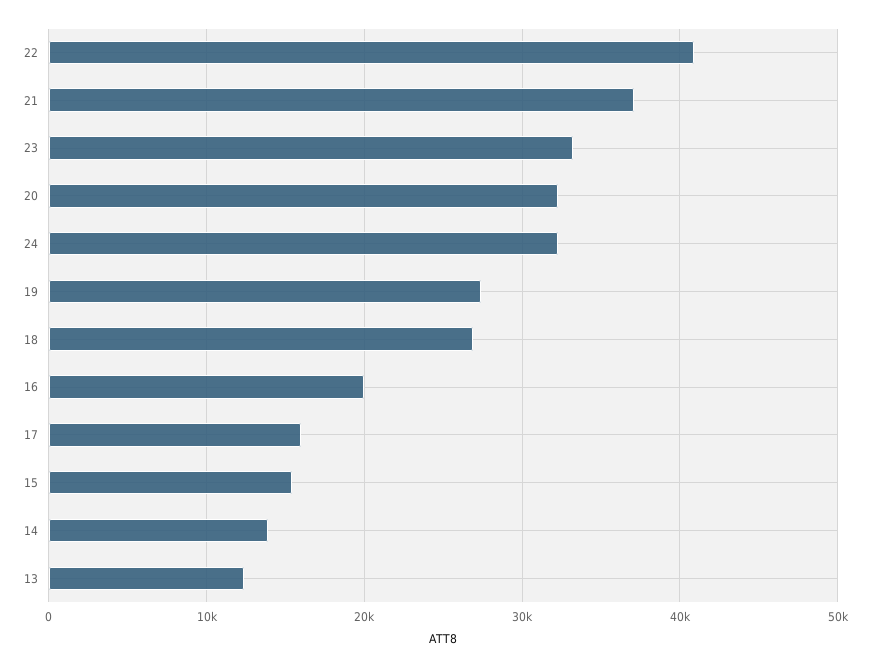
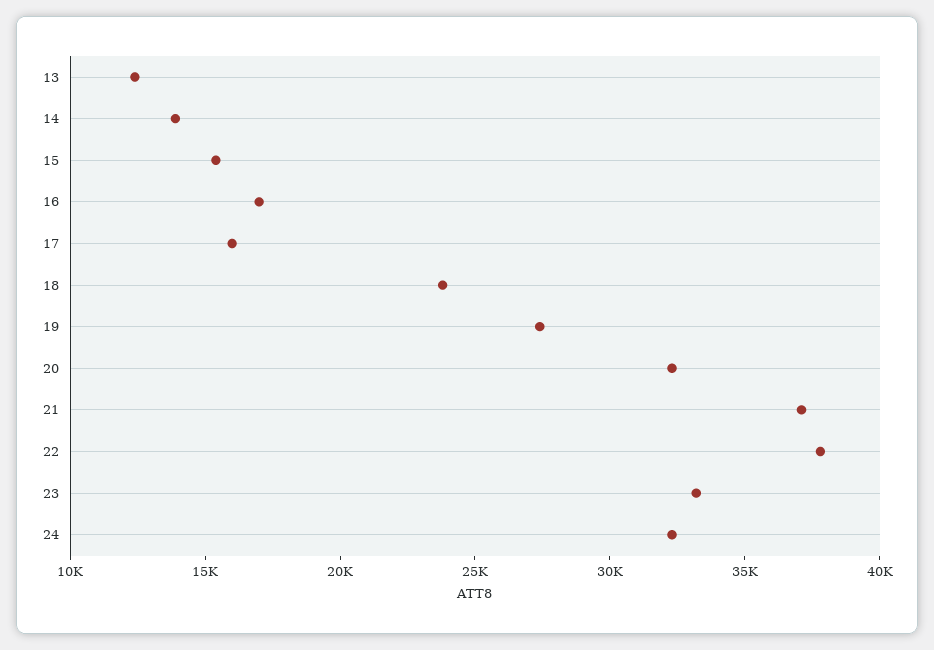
  {
-   "22": 41000,
+   "22": 38000,
    "21": 37000,
    "23": 33000,
    "20": 32000,
    "24": 32000,
    "19": 27000,
-   "18": 27000,
+   "18": 24000,
-   "16": 20000,
+   "16": 17000,
    "17": 16000,
    "15": 15000,
    "14": 14000,
    "13": 12000
  }

